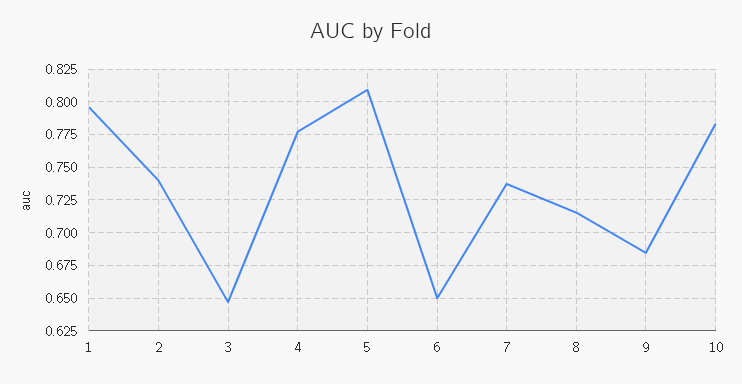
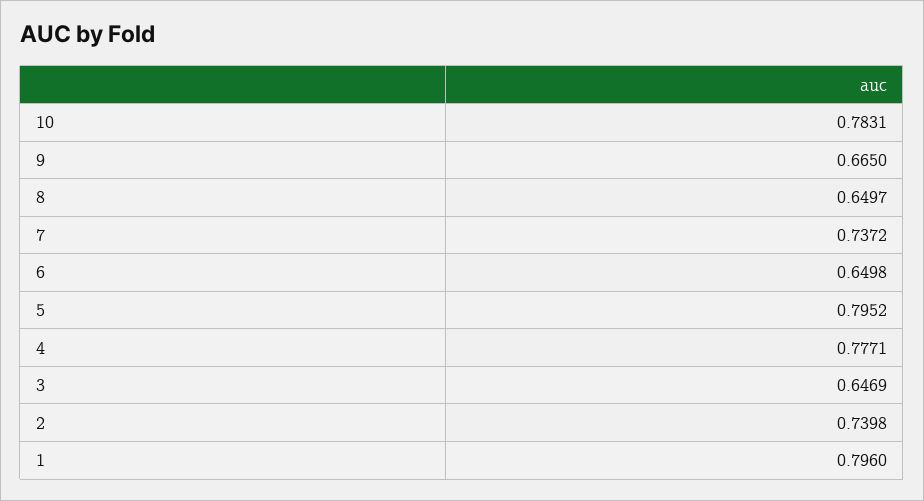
  {
    "1": 0.796,
    "2": 0.7398,
    "3": 0.6469,
    "4": 0.7771,
-   "5": 0.81,
+   "5": 0.7952,
    "6": 0.6498,
    "7": 0.7372,
-   "8": 0.715,
+   "8": 0.6497,
-   "9": 0.685,
+   "9": 0.665,
    "10": 0.7831
  }

